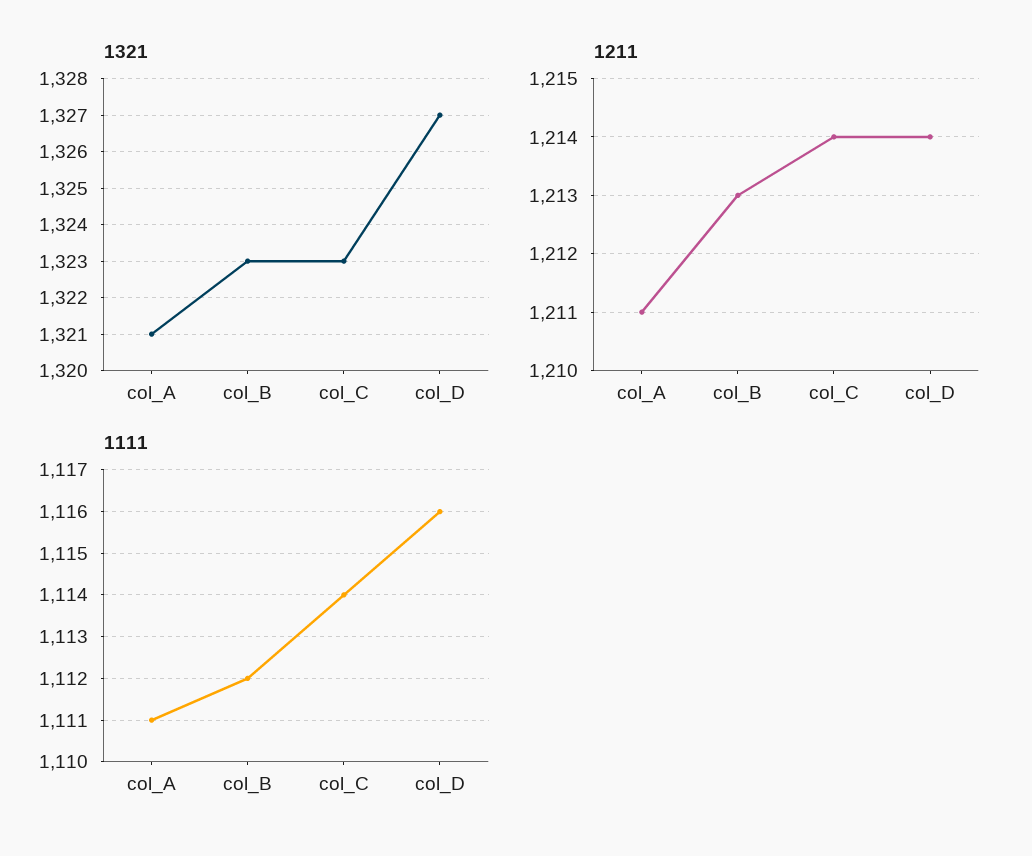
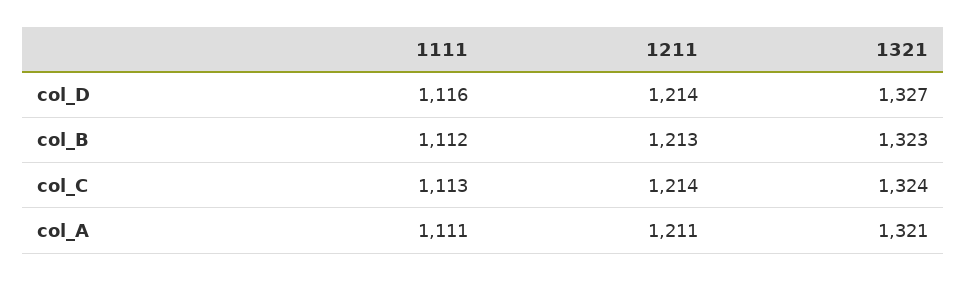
  {
    "1321": {
      "col_A": 1321,
      "col_B": 1323,
-     "col_C": 1323,
+     "col_C": 1324,
      "col_D": 1327
    },
    "1211": {
      "col_A": 1211,
      "col_B": 1213,
      "col_C": 1214,
      "col_D": 1214
    },
    "1111": {
      "col_A": 1111,
      "col_B": 1112,
-     "col_C": 1114,
+     "col_C": 1113,
      "col_D": 1116
    }
  }

